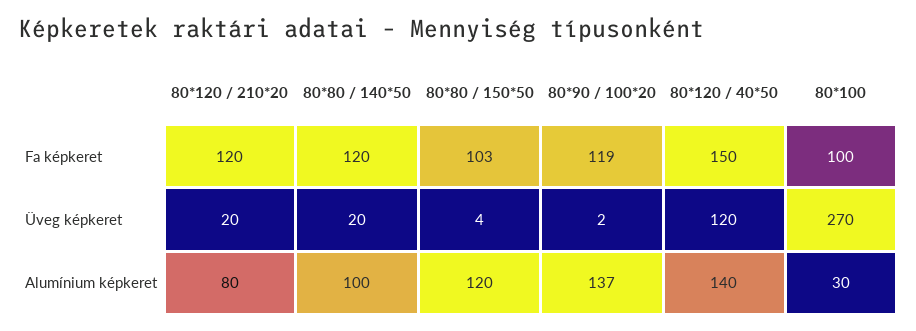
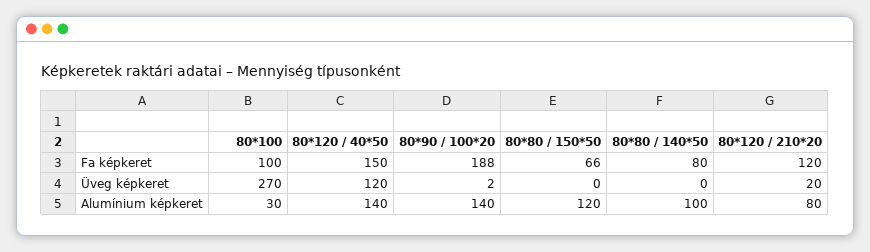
  {
    "80*120 / 210*20": {
      "Fa képkeret": 120,
      "Üveg képkeret": 20,
      "Alumínium képkeret": 80
    },
    "80*80 / 140*50": {
-     "Fa képkeret": 120,
+     "Fa képkeret": 80,
-     "Üveg képkeret": 20,
+     "Üveg képkeret": 0,
      "Alumínium képkeret": 100
    },
    "80*80 / 150*50": {
-     "Fa képkeret": 103,
+     "Fa képkeret": 66,
-     "Üveg képkeret": 4,
+     "Üveg képkeret": 0,
      "Alumínium képkeret": 120
    },
    "80*90 / 100*20": {
-     "Fa képkeret": 119,
+     "Fa képkeret": 188,
      "Üveg képkeret": 2,
-     "Alumínium képkeret": 137
+     "Alumínium képkeret": 140
    },
    "80*120 / 40*50": {
      "Fa képkeret": 150,
      "Üveg képkeret": 120,
      "Alumínium képkeret": 140
    },
    "80*100": {
      "Fa képkeret": 100,
      "Üveg képkeret": 270,
      "Alumínium képkeret": 30
    }
  }

